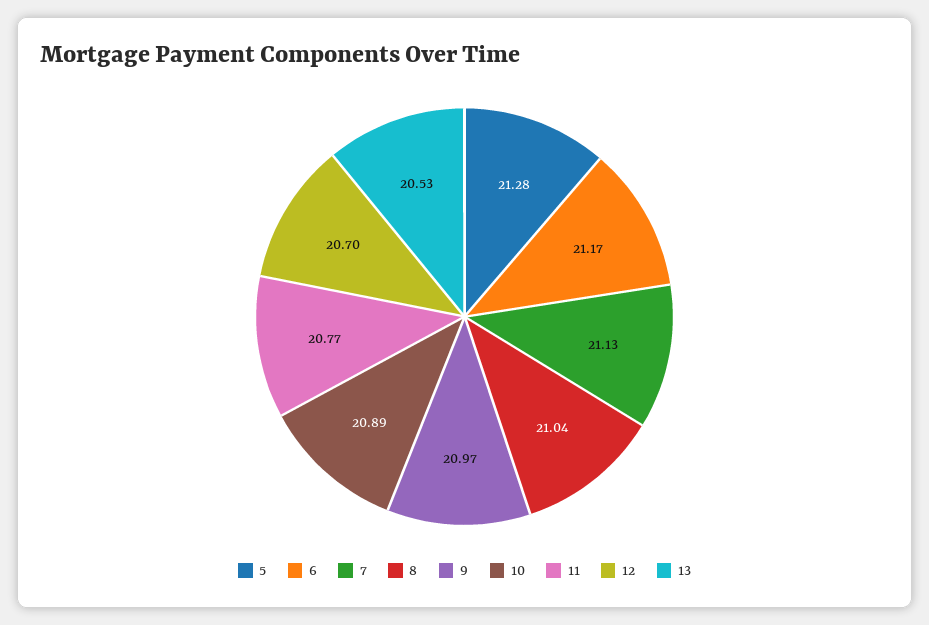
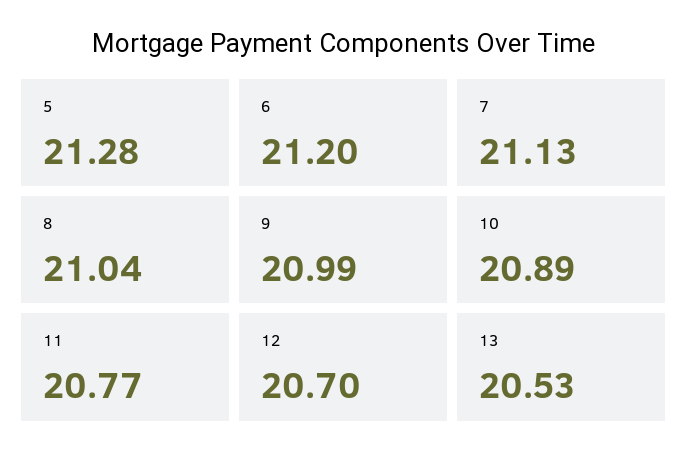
  {
    "5": 21.28,
-   "6": 21.17,
+   "6": 21.2,
    "7": 21.13,
    "8": 21.04,
-   "9": 20.97,
+   "9": 20.99,
    "10": 20.89,
    "11": 20.77,
    "12": 20.7,
    "13": 20.53
  }

